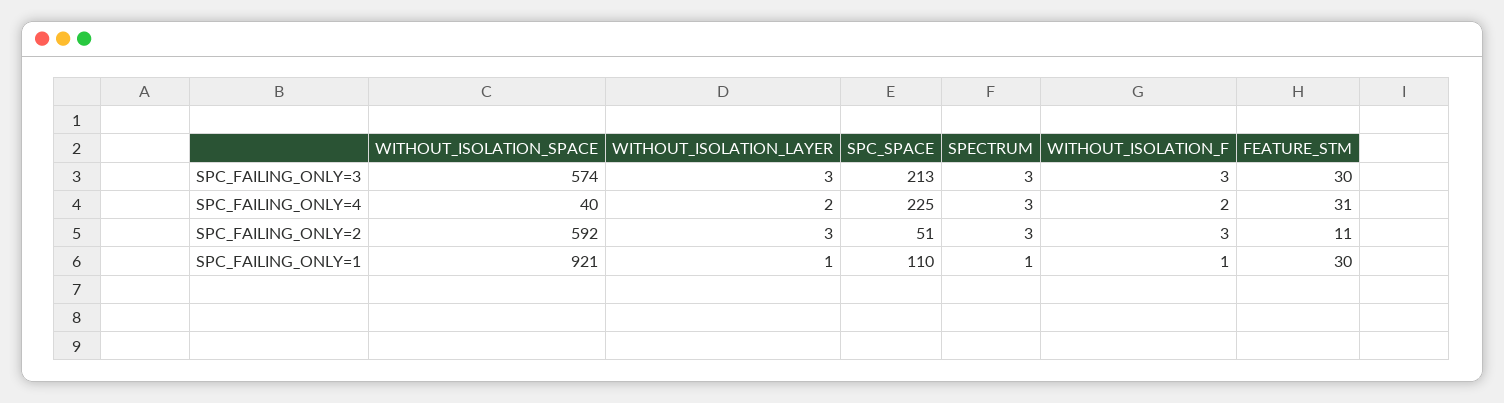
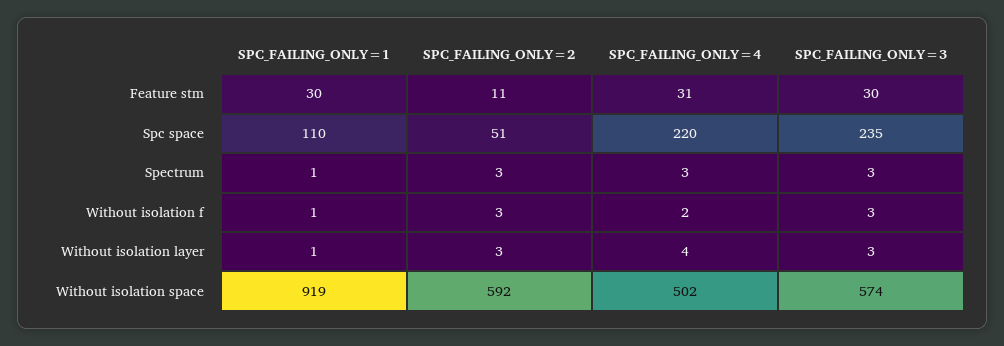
  {
    "WITHOUT_ISOLATION_SPACE": {
      "SPC_FAILING_ONLY=3": 574,
-     "SPC_FAILING_ONLY=4": 40,
+     "SPC_FAILING_ONLY=4": 502,
      "SPC_FAILING_ONLY=2": 592,
-     "SPC_FAILING_ONLY=1": 921
+     "SPC_FAILING_ONLY=1": 919
    },
    "WITHOUT_ISOLATION_LAYER": {
      "SPC_FAILING_ONLY=3": 3,
-     "SPC_FAILING_ONLY=4": 2,
+     "SPC_FAILING_ONLY=4": 4,
      "SPC_FAILING_ONLY=2": 3,
      "SPC_FAILING_ONLY=1": 1
    },
    "SPC_SPACE": {
-     "SPC_FAILING_ONLY=3": 213,
+     "SPC_FAILING_ONLY=3": 235,
-     "SPC_FAILING_ONLY=4": 225,
+     "SPC_FAILING_ONLY=4": 220,
      "SPC_FAILING_ONLY=2": 51,
      "SPC_FAILING_ONLY=1": 110
    },
    "SPECTRUM": {
      "SPC_FAILING_ONLY=3": 3,
      "SPC_FAILING_ONLY=4": 3,
      "SPC_FAILING_ONLY=2": 3,
      "SPC_FAILING_ONLY=1": 1
    },
    "WITHOUT_ISOLATION_F": {
      "SPC_FAILING_ONLY=3": 3,
      "SPC_FAILING_ONLY=4": 2,
      "SPC_FAILING_ONLY=2": 3,
      "SPC_FAILING_ONLY=1": 1
    },
    "FEATURE_STM": {
      "SPC_FAILING_ONLY=3": 30,
      "SPC_FAILING_ONLY=4": 31,
      "SPC_FAILING_ONLY=2": 11,
      "SPC_FAILING_ONLY=1": 30
    }
  }

